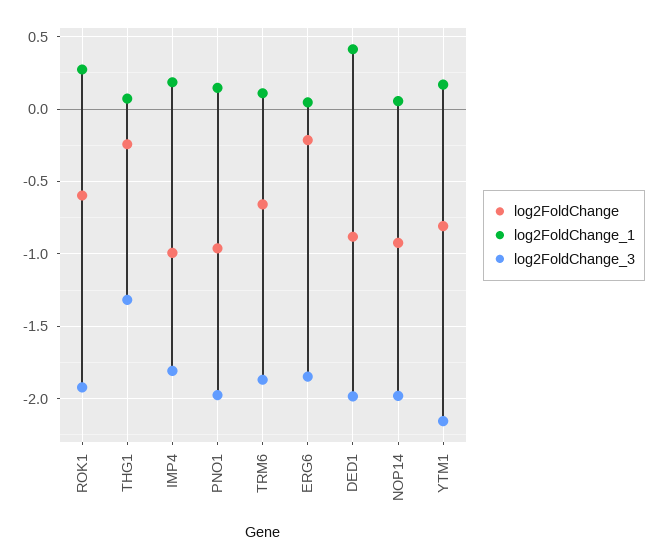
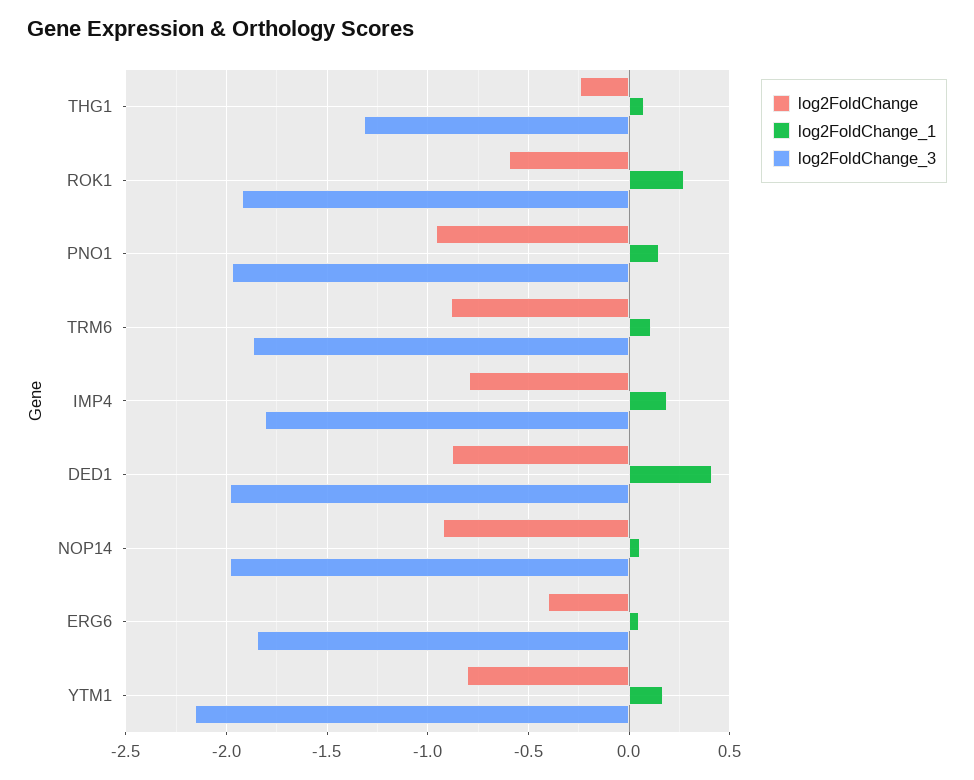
  {
    "log2FoldChange": {
      "ROK1": -0.6,
      "THG1": -0.25,
-     "IMP4": -1,
+     "IMP4": -0.8,
      "PNO1": -0.95,
-     "TRM6": -0.65,
+     "TRM6": -0.9,
-     "ERG6": -0.2,
+     "ERG6": -0.4,
      "DED1": -0.9,
      "NOP14": -0.9,
      "YTM1": -0.8
    },
    "log2FoldChange_1": {
      "ROK1": 0.25,
      "THG1": 0.05,
      "IMP4": 0.2,
      "PNO1": 0.15,
      "TRM6": 0.1,
      "ERG6": 0.05,
      "DED1": 0.4,
      "NOP14": 0.05,
      "YTM1": 0.15
    },
    "log2FoldChange_3": {
      "ROK1": -1.9,
      "THG1": -1.3,
      "IMP4": -1.8,
      "PNO1": -2,
      "TRM6": -1.85,
      "ERG6": -1.85,
      "DED1": -2,
      "NOP14": -2,
      "YTM1": -2.15
    }
  }

